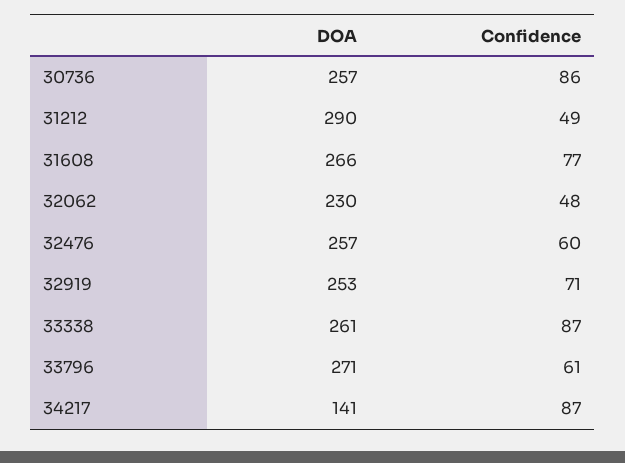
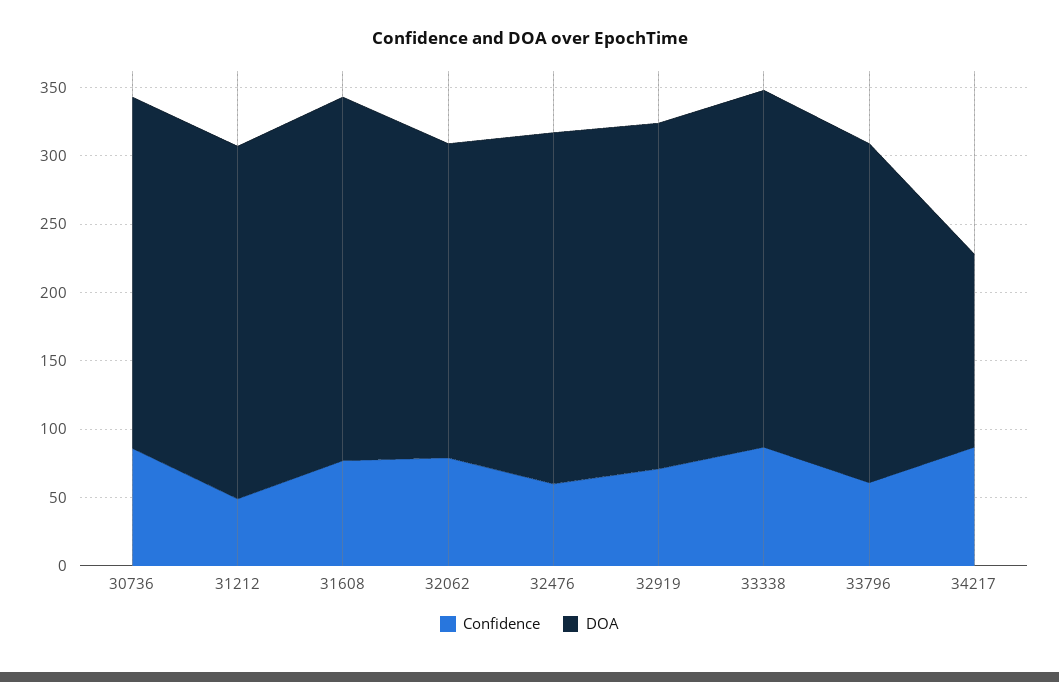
  {
    "DOA": {
      "30736": 257,
-     "31212": 290,
+     "31212": 260,
      "31608": 266,
      "32062": 230,
      "32476": 257,
      "32919": 253,
      "33338": 261,
-     "33796": 271,
+     "33796": 250,
      "34217": 141
    },
    "Confidence": {
      "30736": 86,
      "31212": 49,
      "31608": 77,
-     "32062": 48,
+     "32062": 80,
      "32476": 60,
      "32919": 71,
      "33338": 87,
      "33796": 61,
      "34217": 87
    }
  }

